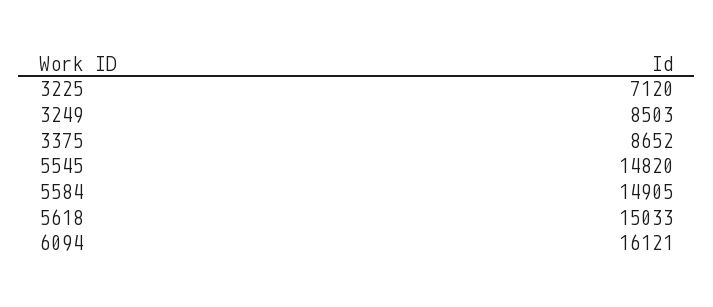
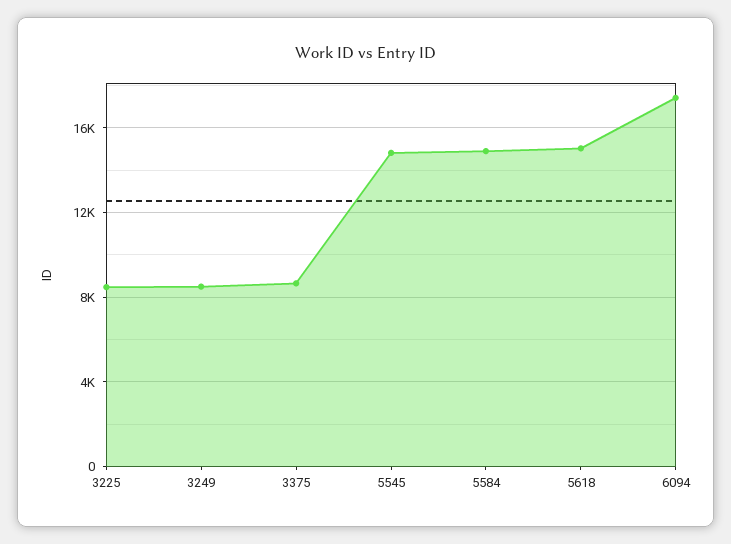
  {
-   "3225": 7120,
+   "3225": 8500,
    "3249": 8503,
    "3375": 8652,
    "5545": 14820,
    "5584": 14905,
    "5618": 15033,
-   "6094": 16121
+   "6094": 17500
  }

